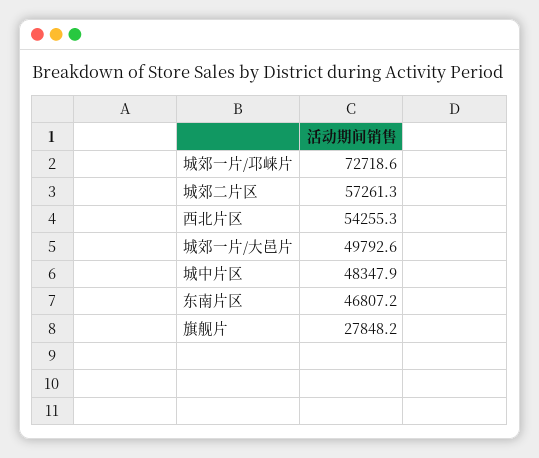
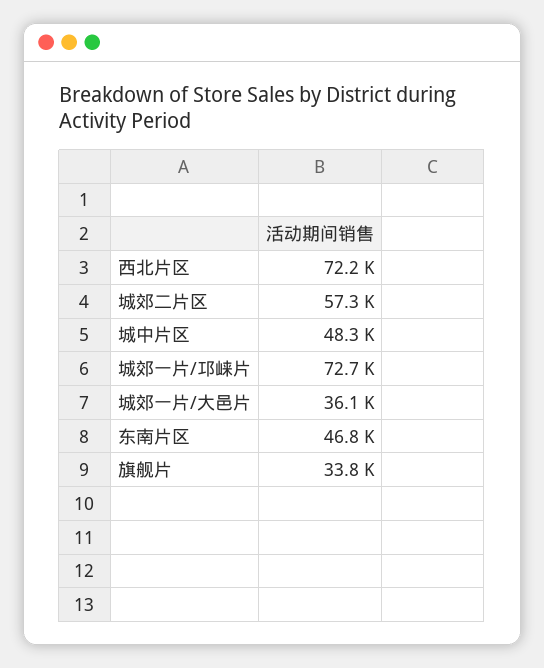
  {
    "城郊一片/邛崃片": 72718.6,
    "城郊二片区": 57261.3,
-   "西北片区": 54255.3,
+   "西北片区": 72200,
-   "城郊一片/大邑片": 49792.6,
+   "城郊一片/大邑片": 36100,
    "城中片区": 48347.9,
    "东南片区": 46807.2,
-   "旗舰片": 27848.2
+   "旗舰片": 33800
  }

